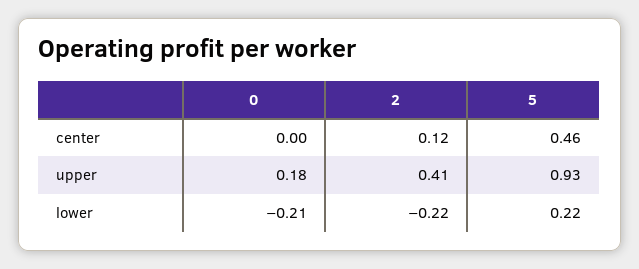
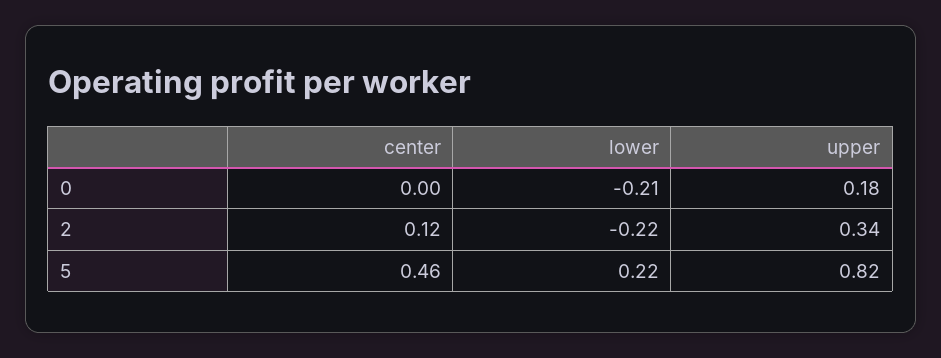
  {
    "0": {
      "center": 0,
      "upper": 0.18,
      "lower": -0.21
    },
    "2": {
      "center": 0.12,
-     "upper": 0.41,
+     "upper": 0.34,
      "lower": -0.22
    },
    "5": {
      "center": 0.46,
-     "upper": 0.93,
+     "upper": 0.82,
      "lower": 0.22
    }
  }

